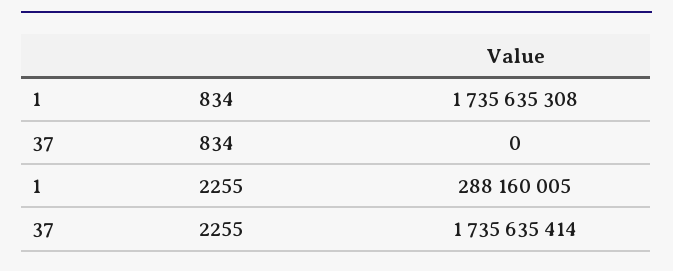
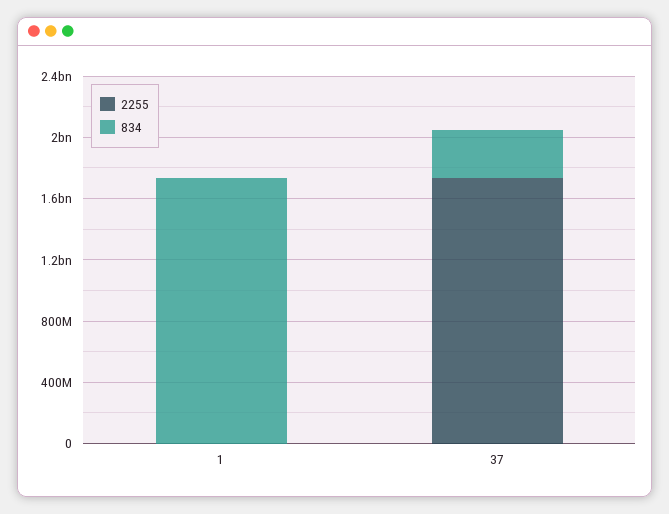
  {
    "834": {
      "1": 1735635308,
-     "37": 0
+     "37": 300000000
    },
    "2255": {
-     "1": 288160005,
+     "1": 0,
      "37": 1735635414
    }
  }

